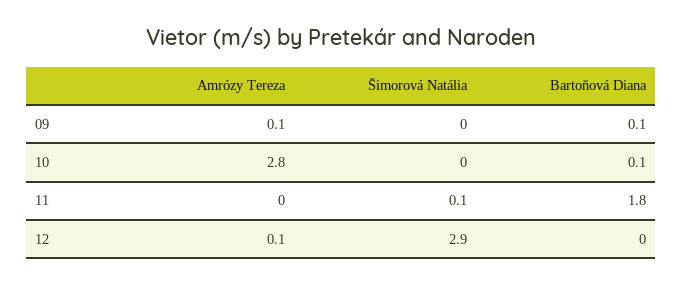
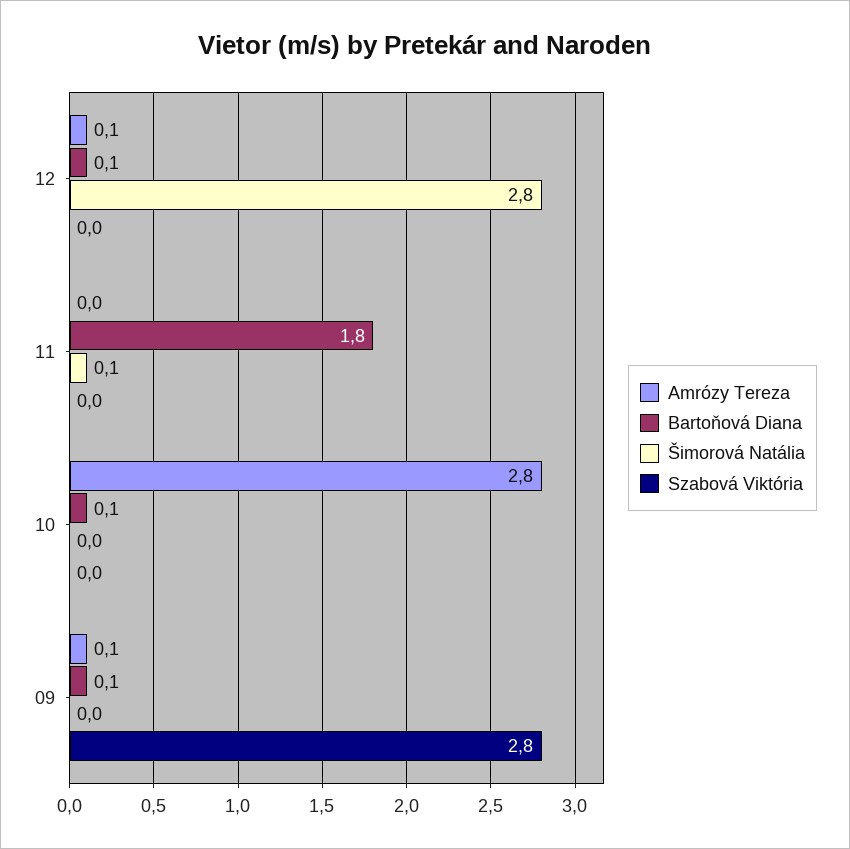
  {
    "Amrózy Tereza": {
      "09": 0.1,
      "10": 2.8,
      "11": 0,
      "12": 0.1
    },
    "Šimorová Natália": {
      "09": 0,
      "10": 0,
      "11": 0.1,
-     "12": 2.9
+     "12": 2.8
    },
    "Bartoňová Diana": {
      "09": 0.1,
      "10": 0.1,
      "11": 1.8,
-     "12": 0
+     "12": 0.1
-   }
+   },
+   "Szabová Viktória": {
+     "12": 0,
+     "11": 0,
+     "10": 0,
+     "09": 2.8
+   }
  }

